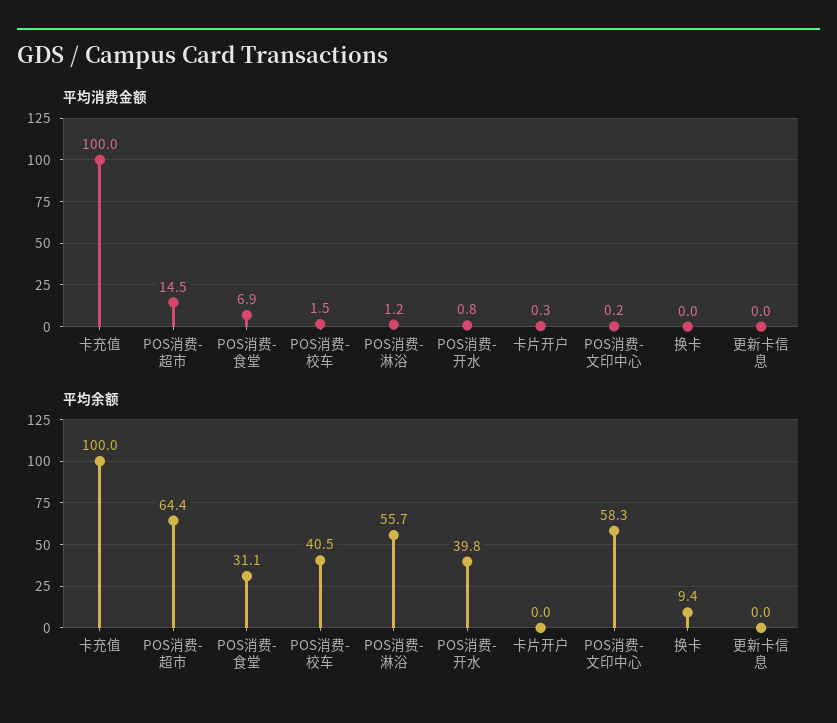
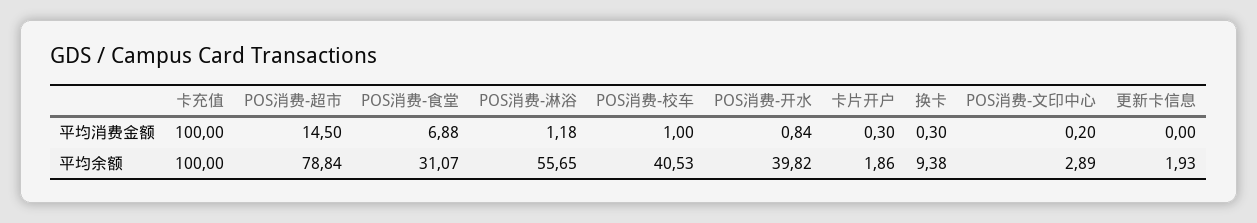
  {
    "平均消费金额": {
      "卡充值": 100,
      "POS消费-超市": 14.5,
      "POS消费-食堂": 6.88,
-     "POS消费-校车": 1.5,
+     "POS消费-校车": 1,
      "POS消费-淋浴": 1.18,
      "POS消费-开水": 0.84,
      "卡片开户": 0.3,
      "POS消费-文印中心": 0.2,
-     "换卡": 0,
+     "换卡": 0.3,
      "更新卡信息": 0
    },
    "平均余额": {
      "卡充值": 100,
-     "POS消费-超市": 64.4,
+     "POS消费-超市": 78.84,
      "POS消费-食堂": 31.07,
      "POS消费-校车": 40.53,
      "POS消费-淋浴": 55.65,
      "POS消费-开水": 39.82,
-     "卡片开户": 0,
+     "卡片开户": 1.86,
-     "POS消费-文印中心": 58.3,
+     "POS消费-文印中心": 2.89,
      "换卡": 9.38,
-     "更新卡信息": 0
+     "更新卡信息": 1.93
    }
  }

